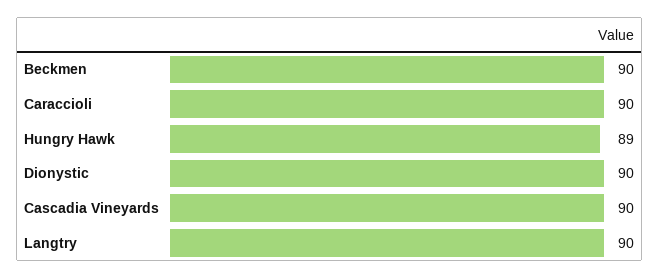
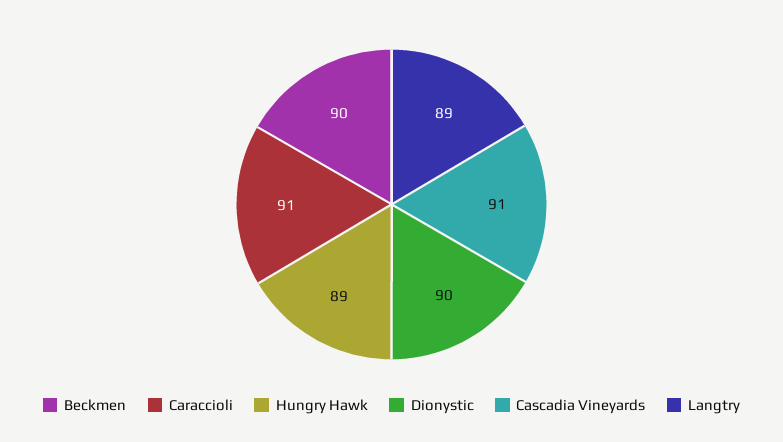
  {
    "Beckmen": 90,
-   "Caraccioli": 90,
+   "Caraccioli": 91,
    "Hungry Hawk": 89,
    "Dionystic": 90,
-   "Cascadia Vineyards": 90,
+   "Cascadia Vineyards": 91,
-   "Langtry": 90
+   "Langtry": 89
  }

